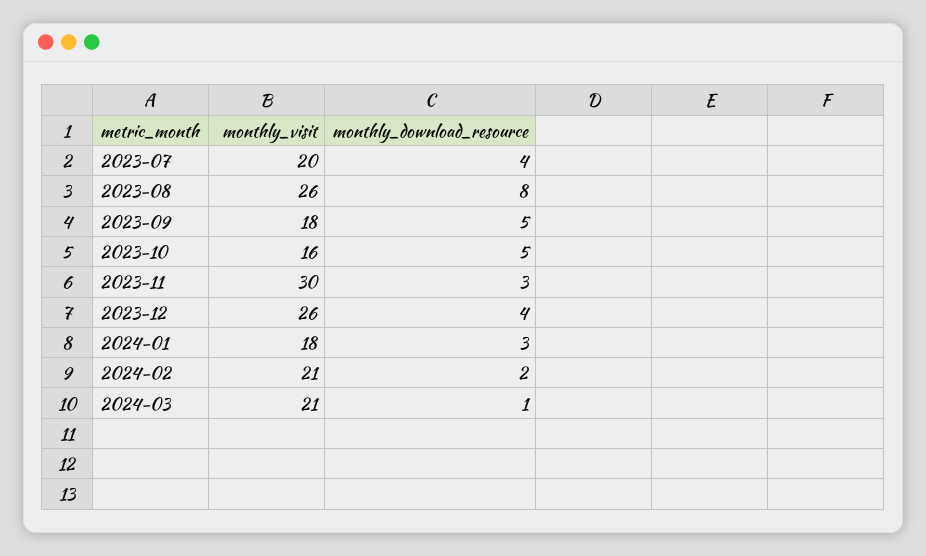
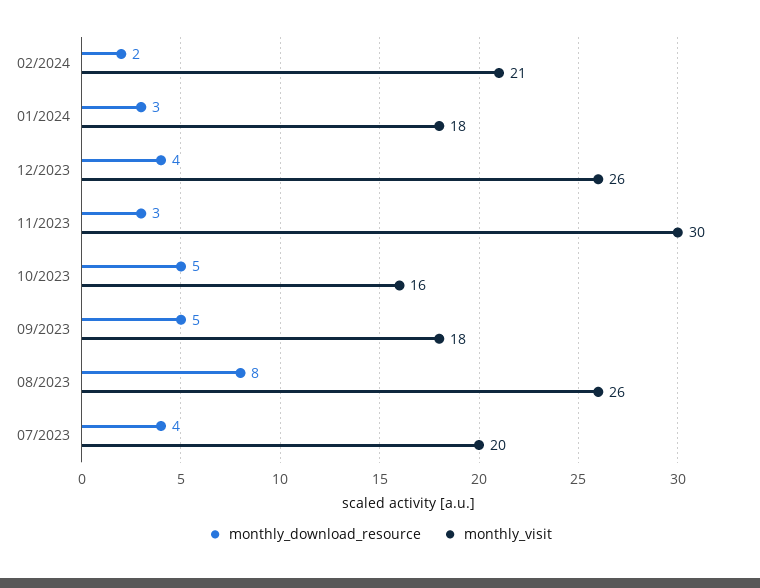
  {
    "monthly_visit": {
      "2023-07": 20,
      "2023-08": 26,
      "2023-09": 18,
      "2023-10": 16,
      "2023-11": 30,
      "2023-12": 26,
      "2024-01": 18,
-     "2024-02": 21,
+     "2024-02": 21
-     "2024-03": 21
    },
    "monthly_download_resource": {
      "2023-07": 4,
      "2023-08": 8,
      "2023-09": 5,
      "2023-10": 5,
      "2023-11": 3,
      "2023-12": 4,
      "2024-01": 3,
-     "2024-02": 2,
+     "2024-02": 2
-     "2024-03": 1
    }
  }

